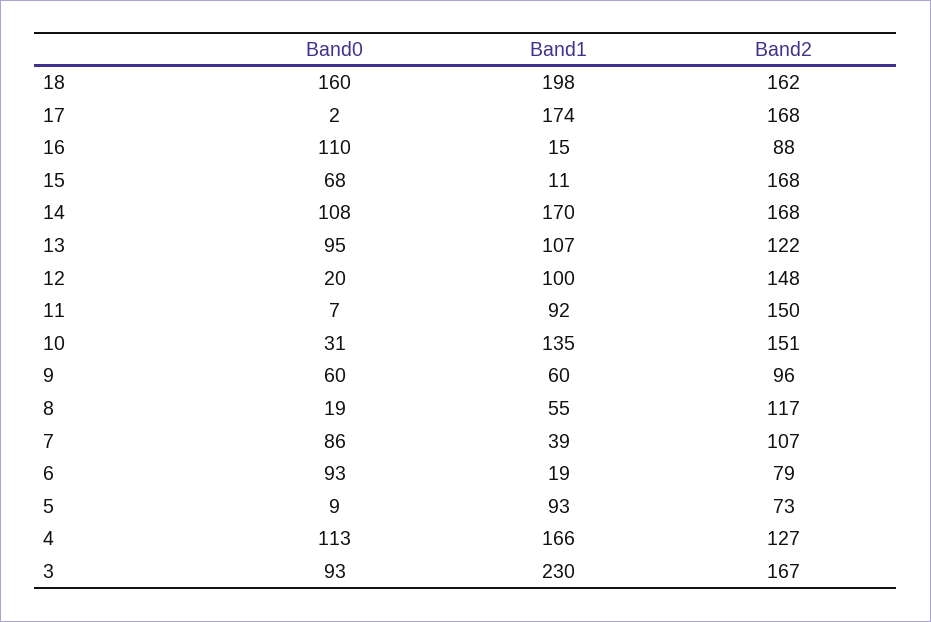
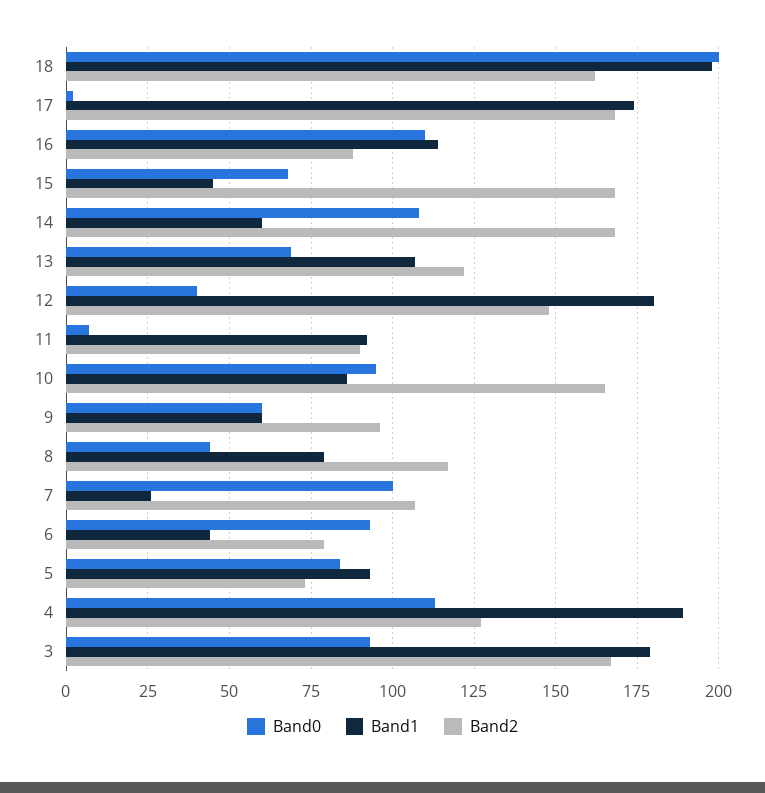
  {
    "Band0": {
-     "18": 160,
+     "18": 200,
      "17": 2,
      "16": 110,
      "15": 68,
      "14": 108,
-     "13": 95,
+     "13": 70,
-     "12": 20,
+     "12": 40,
      "11": 7,
-     "10": 31,
+     "10": 95,
      "9": 60,
-     "8": 19,
+     "8": 45,
-     "7": 86,
+     "7": 100,
      "6": 93,
-     "5": 9,
+     "5": 85,
      "4": 113,
      "3": 93
    },
    "Band1": {
      "18": 198,
      "17": 174,
-     "16": 15,
+     "16": 115,
-     "15": 11,
+     "15": 45,
-     "14": 170,
+     "14": 60,
      "13": 107,
-     "12": 100,
+     "12": 180,
      "11": 92,
-     "10": 135,
+     "10": 85,
      "9": 60,
-     "8": 55,
+     "8": 80,
-     "7": 39,
+     "7": 25,
-     "6": 19,
+     "6": 45,
      "5": 93,
-     "4": 166,
+     "4": 190,
-     "3": 230
+     "3": 180
    },
    "Band2": {
      "18": 162,
      "17": 168,
      "16": 88,
      "15": 168,
      "14": 168,
      "13": 122,
      "12": 148,
-     "11": 150,
+     "11": 90,
-     "10": 151,
+     "10": 165,
      "9": 96,
      "8": 117,
      "7": 107,
      "6": 79,
      "5": 73,
      "4": 127,
      "3": 167
    }
  }

